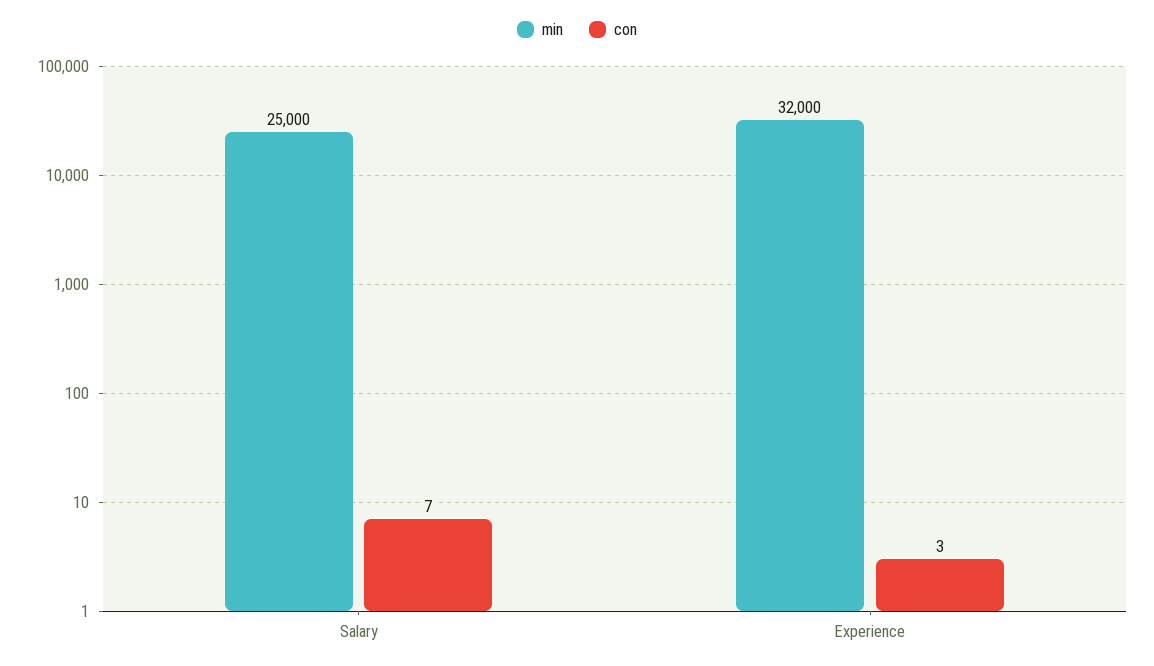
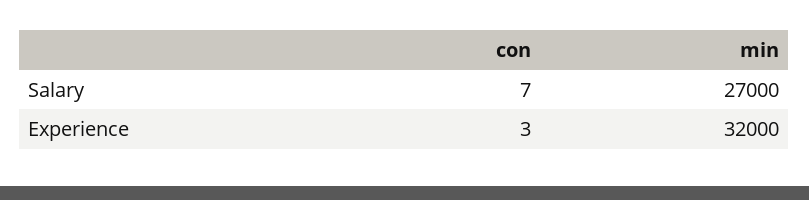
  {
    "min": {
-     "Salary": 25000,
+     "Salary": 27000,
      "Experience": 32000
    },
    "con": {
      "Salary": 7,
      "Experience": 3
    }
  }

